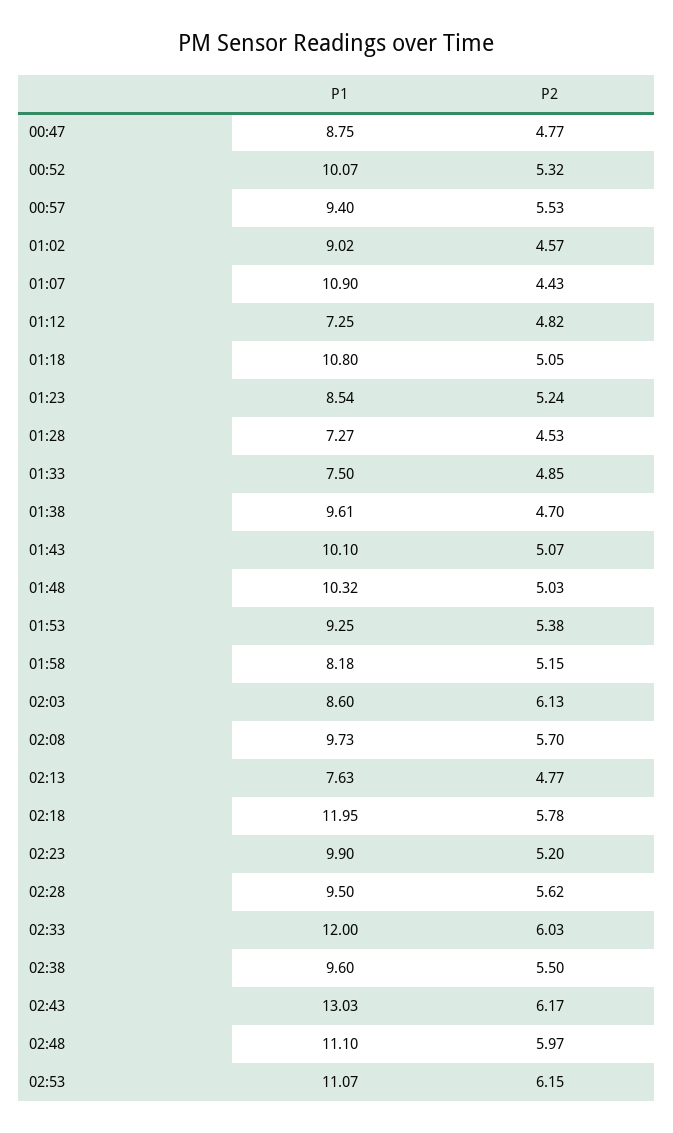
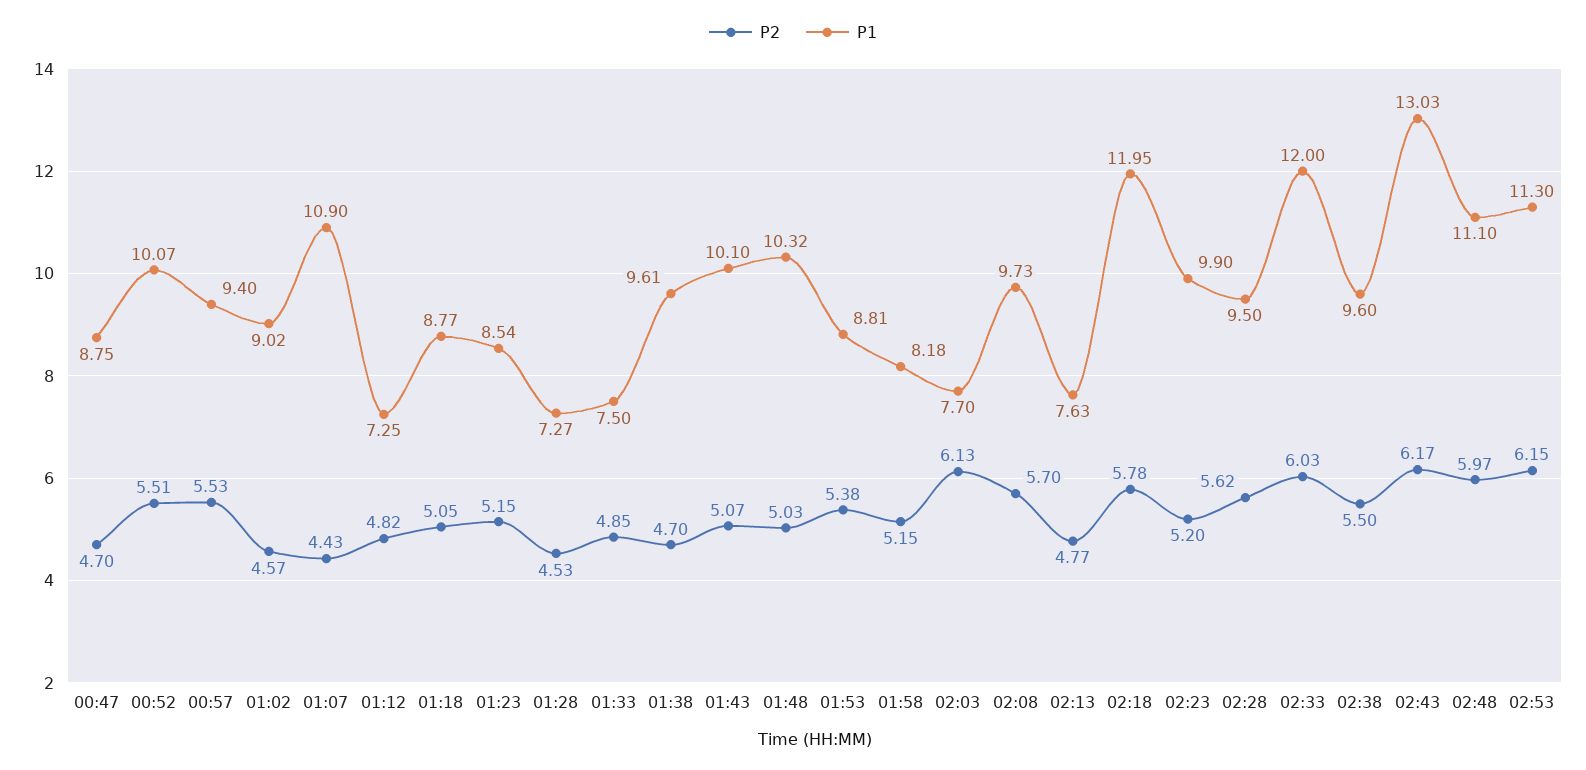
  {
    "P1": {
      "00:47": 8.75,
      "00:52": 10.07,
      "00:57": 9.4,
      "01:02": 9.02,
      "01:07": 10.9,
      "01:12": 7.25,
-     "01:18": 10.8,
+     "01:18": 8.77,
      "01:23": 8.54,
      "01:28": 7.27,
      "01:33": 7.5,
      "01:38": 9.61,
      "01:43": 10.1,
      "01:48": 10.32,
-     "01:53": 9.25,
+     "01:53": 8.81,
      "01:58": 8.18,
-     "02:03": 8.6,
+     "02:03": 7.7,
      "02:08": 9.73,
      "02:13": 7.63,
      "02:18": 11.95,
      "02:23": 9.9,
      "02:28": 9.5,
      "02:33": 12,
      "02:38": 9.6,
      "02:43": 13.03,
      "02:48": 11.1,
-     "02:53": 11.07
+     "02:53": 11.3
    },
    "P2": {
-     "00:47": 4.77,
+     "00:47": 4.7,
-     "00:52": 5.32,
+     "00:52": 5.51,
      "00:57": 5.53,
      "01:02": 4.57,
      "01:07": 4.43,
      "01:12": 4.82,
      "01:18": 5.05,
-     "01:23": 5.24,
+     "01:23": 5.15,
      "01:28": 4.53,
      "01:33": 4.85,
      "01:38": 4.7,
      "01:43": 5.07,
      "01:48": 5.03,
      "01:53": 5.38,
      "01:58": 5.15,
      "02:03": 6.13,
      "02:08": 5.7,
      "02:13": 4.77,
      "02:18": 5.78,
      "02:23": 5.2,
      "02:28": 5.62,
      "02:33": 6.03,
      "02:38": 5.5,
      "02:43": 6.17,
      "02:48": 5.97,
      "02:53": 6.15
    }
  }

